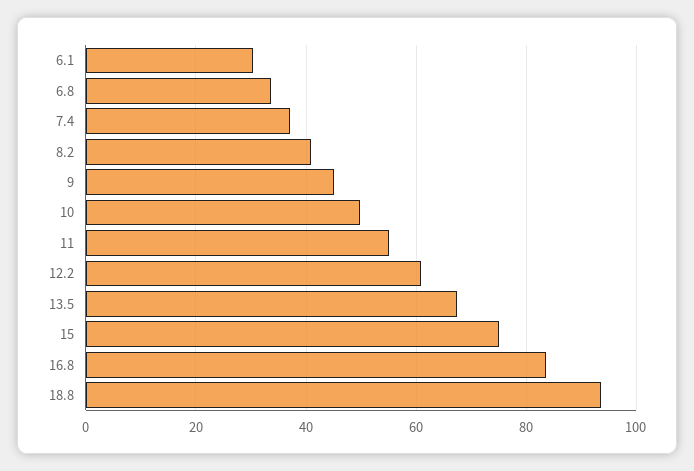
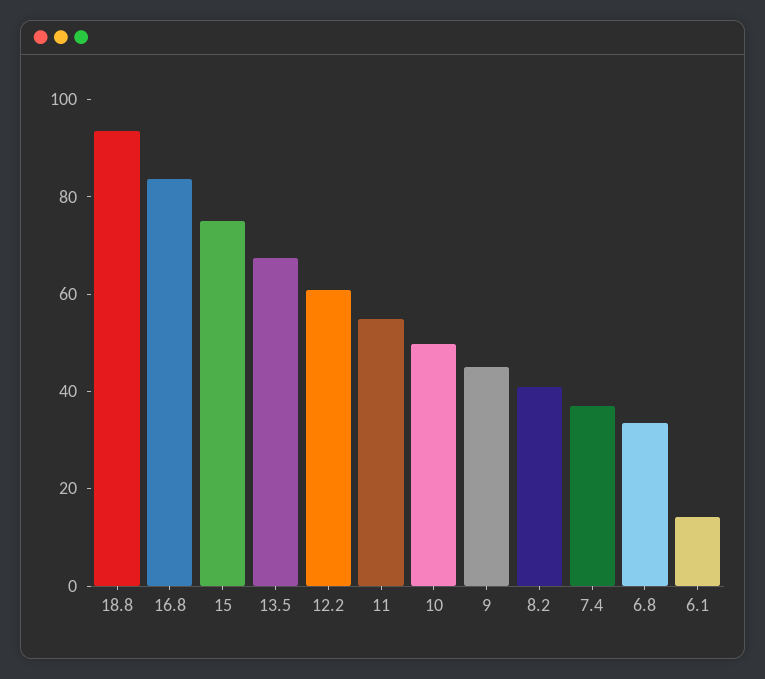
  {
-   "6.1": 30,
+   "6.1": 15,
    "6.8": 34,
    "7.4": 38,
    "8.2": 40,
    "9": 46,
    "10": 50,
    "11": 56,
    "12.2": 60,
    "13.5": 68,
    "15": 76,
    "16.8": 84,
    "18.8": 94
  }

